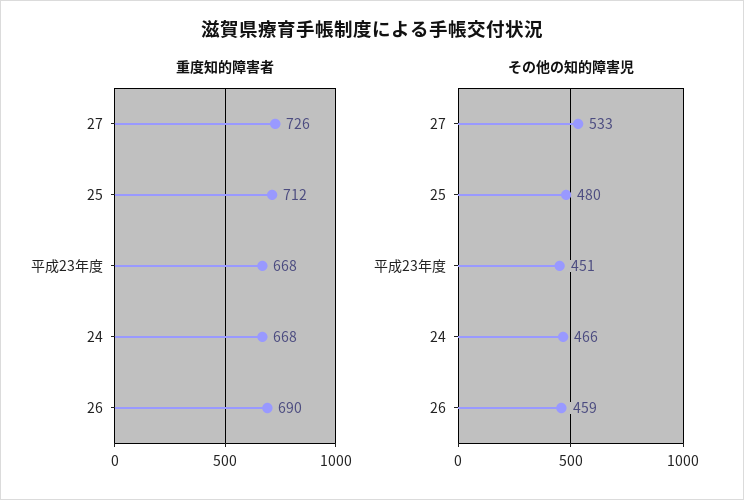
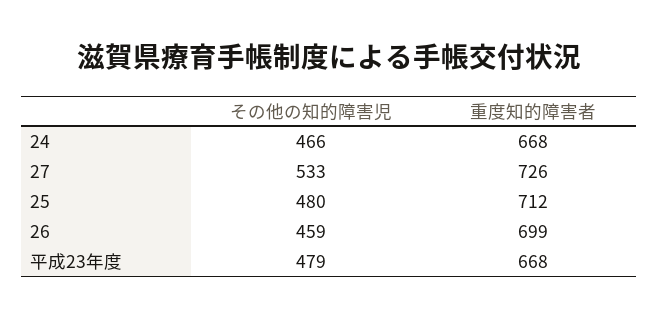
  {
    "重度知的障害者": {
      "27": 726,
      "25": 712,
      "平成23年度": 668,
      "24": 668,
-     "26": 690
+     "26": 699
    },
    "その他の知的障害児": {
      "27": 533,
      "25": 480,
-     "平成23年度": 451,
+     "平成23年度": 479,
      "24": 466,
      "26": 459
    }
  }

